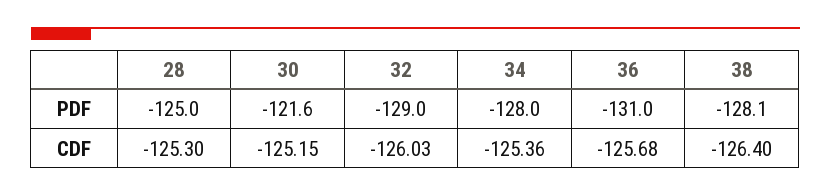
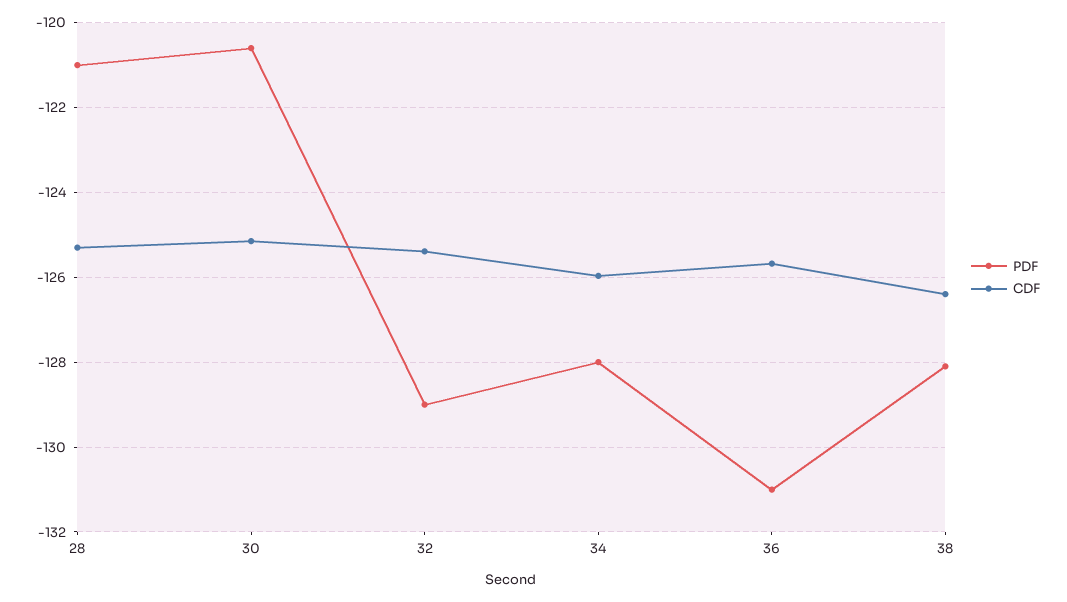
  {
    "PDF": {
-     "28": -125,
+     "28": -121,
-     "30": -121.6,
+     "30": -120.6,
      "32": -129,
      "34": -128,
      "36": -131,
      "38": -128.1
    },
    "CDF": {
      "28": -125.3,
      "30": -125.15,
-     "32": -126.03,
+     "32": -125.4,
-     "34": -125.36,
+     "34": -126,
      "36": -125.68,
      "38": -126.4
    }
  }

